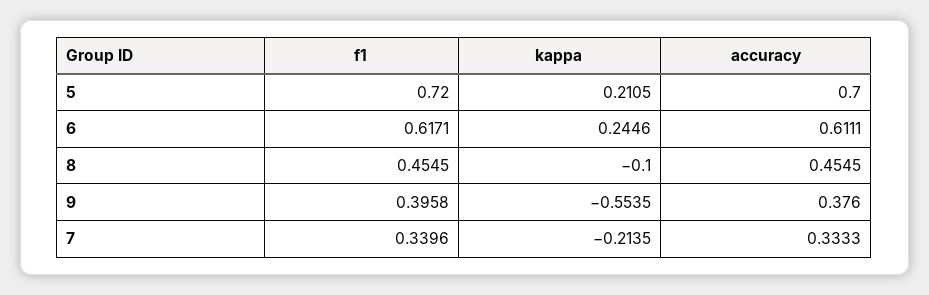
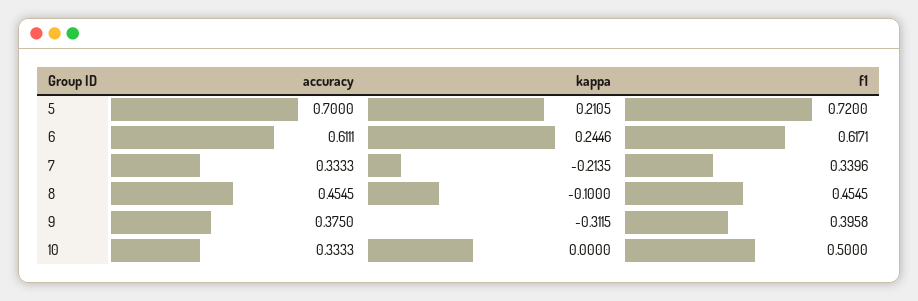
  {
    "f1": {
      "5": 0.72,
      "6": 0.6171,
      "8": 0.4545,
      "9": 0.3958,
-     "7": 0.3396
+     "7": 0.3396,
+     "10": 0.5
    },
    "kappa": {
      "5": 0.2105,
      "6": 0.2446,
      "8": -0.1,
-     "9": -0.5535,
+     "9": -0.3115,
-     "7": -0.2135
+     "7": -0.2135,
+     "10": 0
    },
    "accuracy": {
      "5": 0.7,
      "6": 0.6111,
      "8": 0.4545,
-     "9": 0.376,
+     "9": 0.375,
-     "7": 0.3333
+     "7": 0.3333,
+     "10": 0.3333
    }
  }

